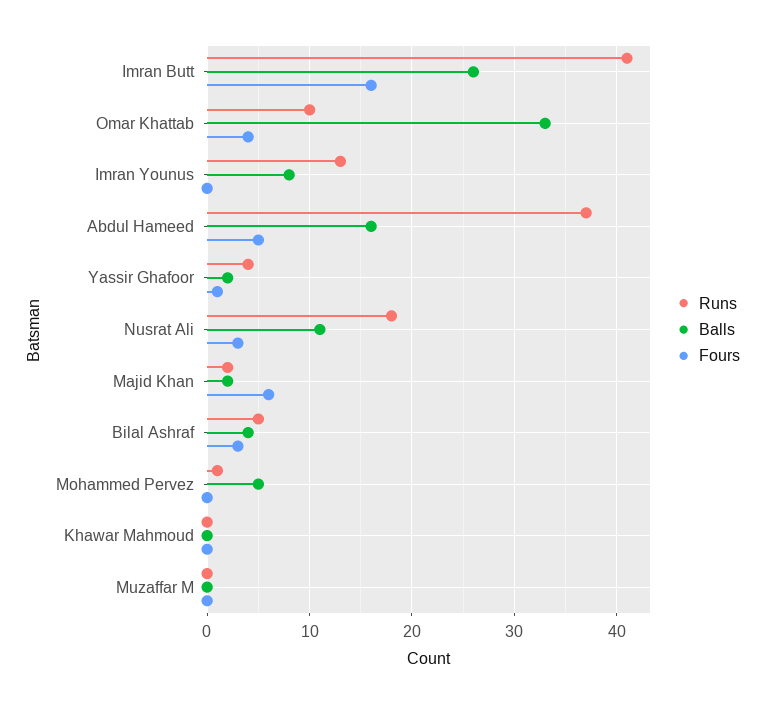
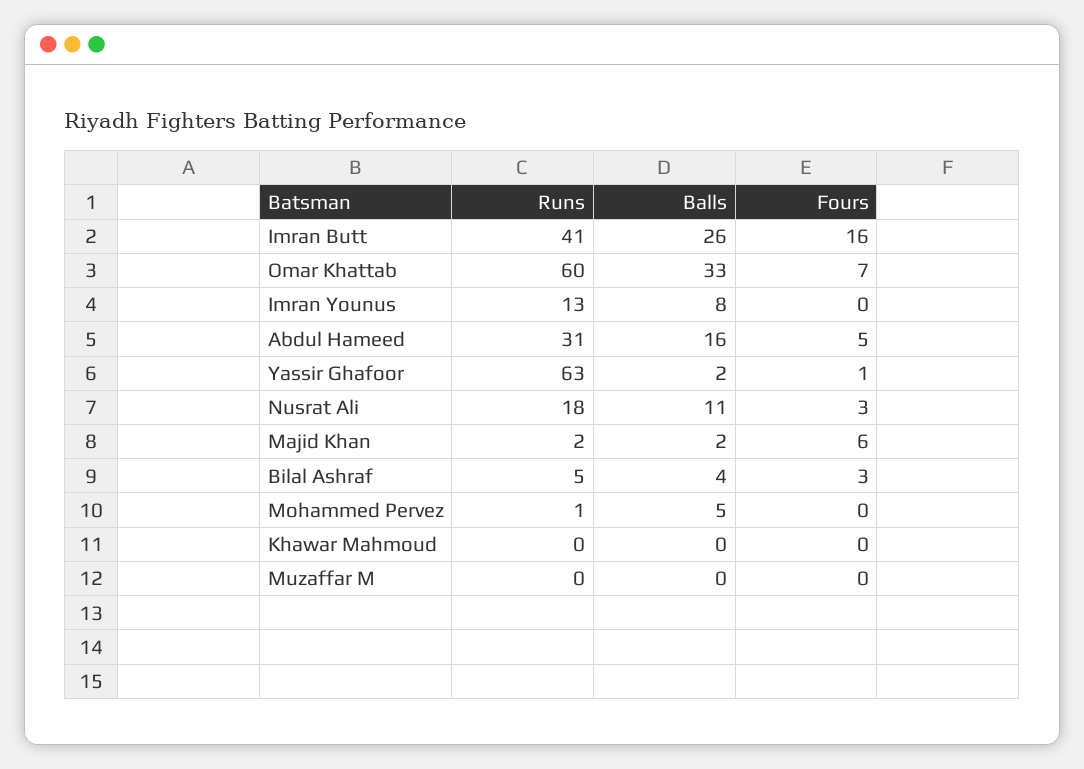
  {
    "Runs": {
      "Imran Butt": 41,
-     "Omar Khattab": 10,
+     "Omar Khattab": 60,
      "Imran Younus": 13,
-     "Abdul Hameed": 37,
+     "Abdul Hameed": 31,
-     "Yassir Ghafoor": 4,
+     "Yassir Ghafoor": 63,
      "Nusrat Ali": 18,
      "Majid Khan": 2,
      "Bilal Ashraf": 5,
      "Mohammed Pervez": 1,
      "Khawar Mahmoud": 0,
      "Muzaffar M": 0
    },
    "Balls": {
      "Imran Butt": 26,
      "Omar Khattab": 33,
      "Imran Younus": 8,
      "Abdul Hameed": 16,
      "Yassir Ghafoor": 2,
      "Nusrat Ali": 11,
      "Majid Khan": 2,
      "Bilal Ashraf": 4,
      "Mohammed Pervez": 5,
      "Khawar Mahmoud": 0,
      "Muzaffar M": 0
    },
    "Fours": {
      "Imran Butt": 16,
-     "Omar Khattab": 4,
+     "Omar Khattab": 7,
      "Imran Younus": 0,
      "Abdul Hameed": 5,
      "Yassir Ghafoor": 1,
      "Nusrat Ali": 3,
      "Majid Khan": 6,
      "Bilal Ashraf": 3,
      "Mohammed Pervez": 0,
      "Khawar Mahmoud": 0,
      "Muzaffar M": 0
    }
  }

